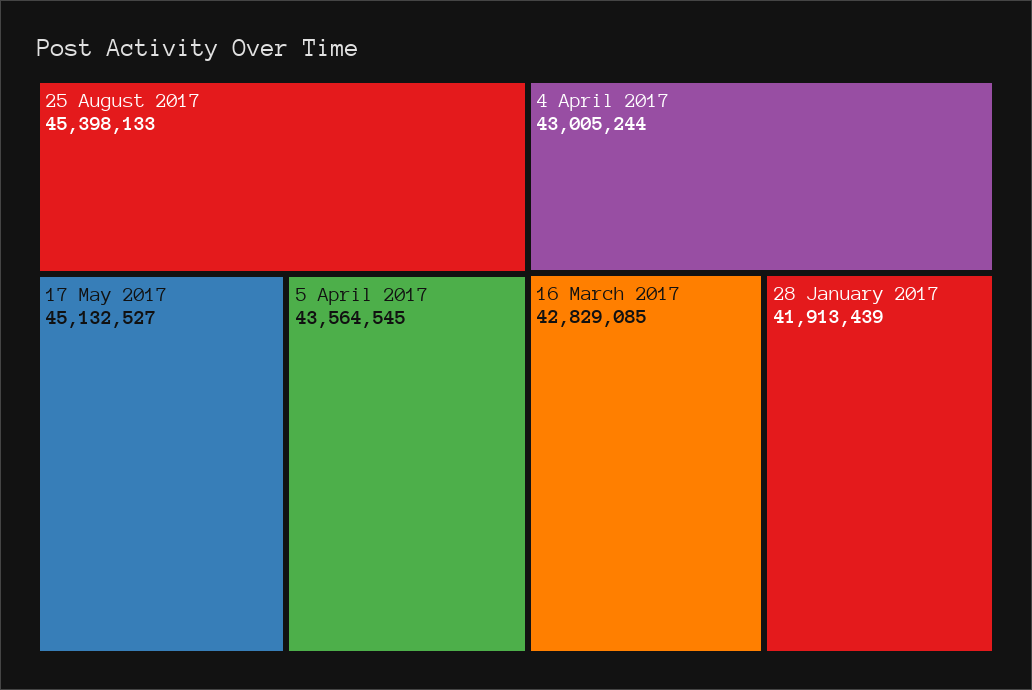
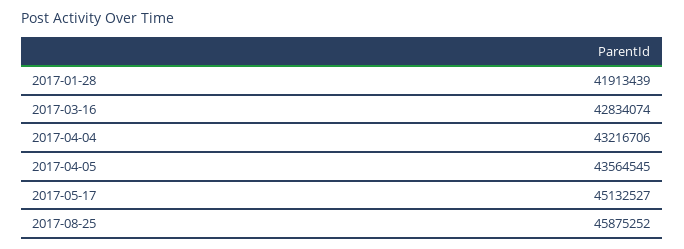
  {
-   "25 August 2017": 45398133,
+   "25 August 2017": 45875252,
    "17 May 2017": 45132527,
    "5 April 2017": 43564545,
-   "4 April 2017": 43005244,
+   "4 April 2017": 43216706,
-   "16 March 2017": 42829085,
+   "16 March 2017": 42834074,
    "28 January 2017": 41913439
  }

